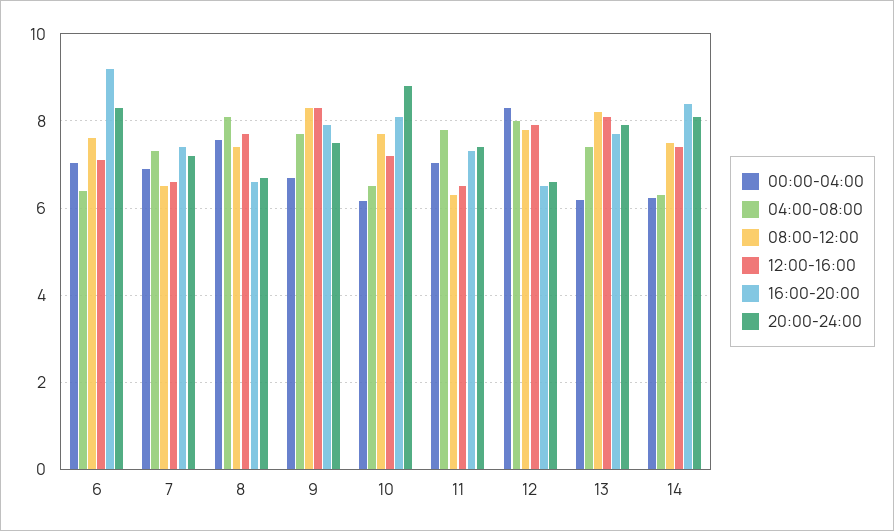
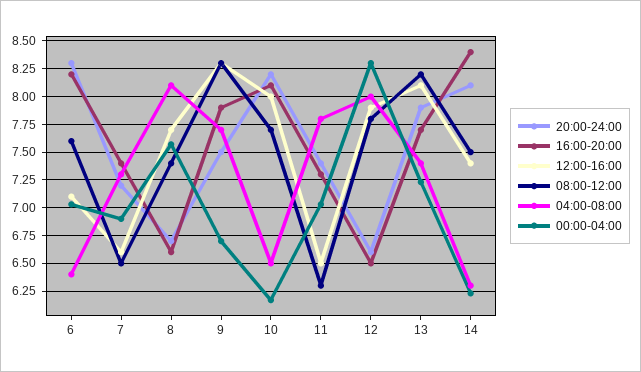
  {
    "00:00-04:00": {
      "6": 7,
      "7": 7,
      "8": 7.6,
      "9": 6.8,
      "10": 6.2,
      "11": 7,
      "12": 8.4,
-     "13": 6.2,
+     "13": 7.25,
      "14": 6.2
    },
    "04:00-08:00": {
      "6": 6.4,
      "7": 7.4,
      "8": 8.2,
      "9": 7.8,
      "10": 6.6,
      "11": 7.8,
      "12": 8,
      "13": 7.4,
      "14": 6.4
    },
    "08:00-12:00": {
      "6": 7.6,
      "7": 6.6,
      "8": 7.4,
      "9": 8.4,
      "10": 7.8,
      "11": 6.4,
      "12": 7.8,
      "13": 8.2,
      "14": 7.6
    },
    "12:00-16:00": {
      "6": 7.2,
      "7": 6.6,
      "8": 7.8,
      "9": 8.4,
-     "10": 7.2,
+     "10": 8,
      "11": 6.6,
      "12": 8,
      "13": 8.2,
      "14": 7.4
    },
    "16:00-20:00": {
-     "6": 9.2,
+     "6": 8.25,
      "7": 7.4,
      "8": 6.6,
      "9": 8,
      "10": 8.2,
      "11": 7.4,
      "12": 6.6,
      "13": 7.8,
      "14": 8.4
    },
    "20:00-24:00": {
      "6": 8.4,
      "7": 7.2,
      "8": 6.8,
      "9": 7.6,
-     "10": 8.8,
+     "10": 8.25,
      "11": 7.4,
      "12": 6.6,
      "13": 8,
      "14": 8.2
    }
  }

